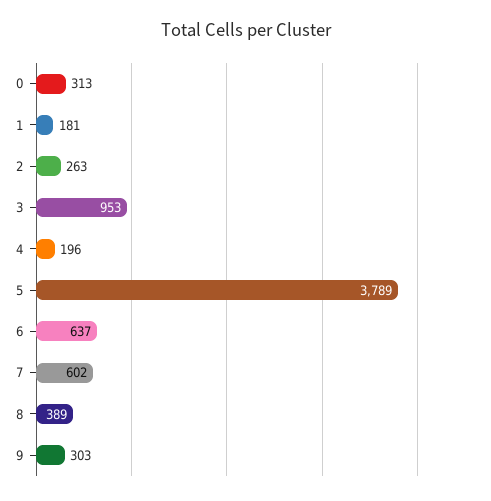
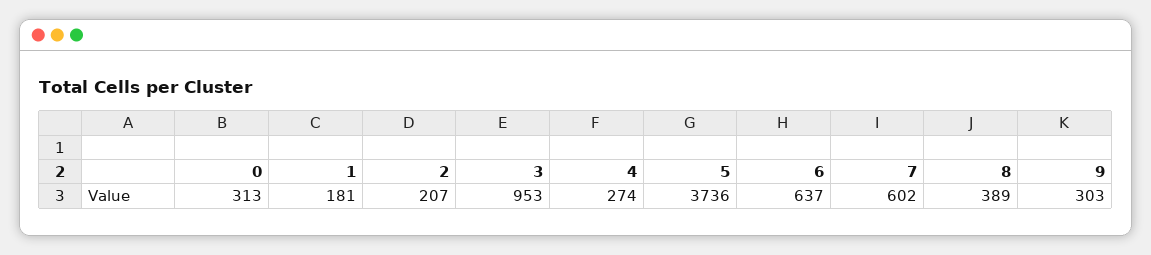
  {
    "0": 313,
    "1": 181,
-   "2": 263,
+   "2": 207,
    "3": 953,
-   "4": 196,
+   "4": 274,
-   "5": 3789,
+   "5": 3736,
    "6": 637,
    "7": 602,
    "8": 389,
    "9": 303
  }

